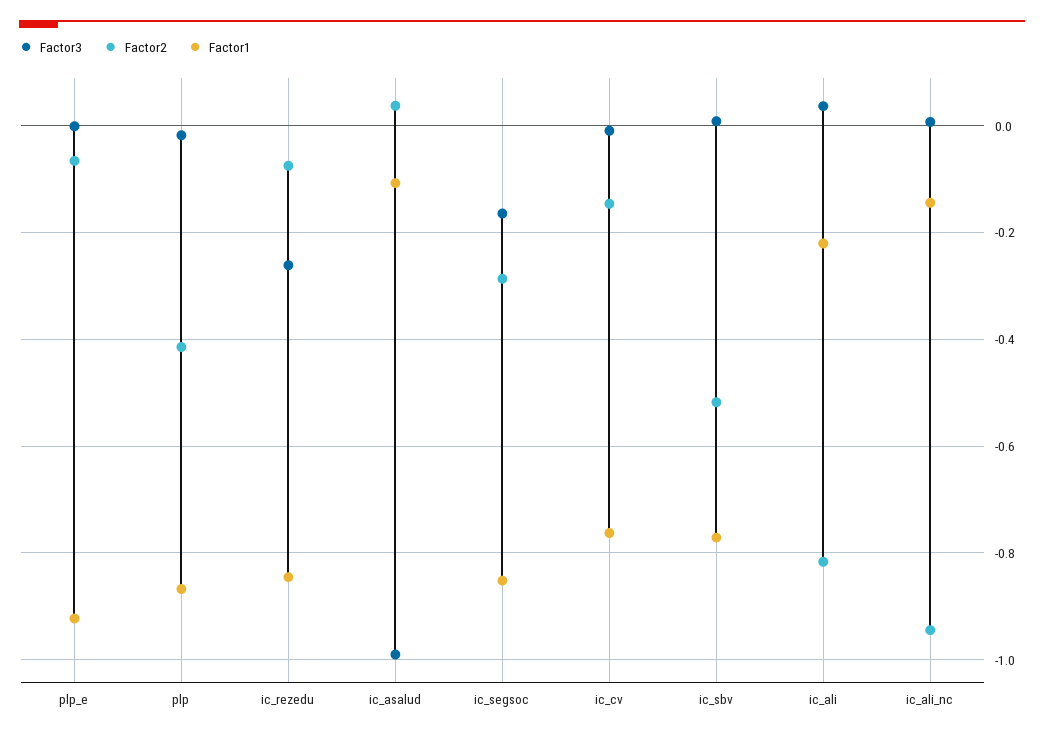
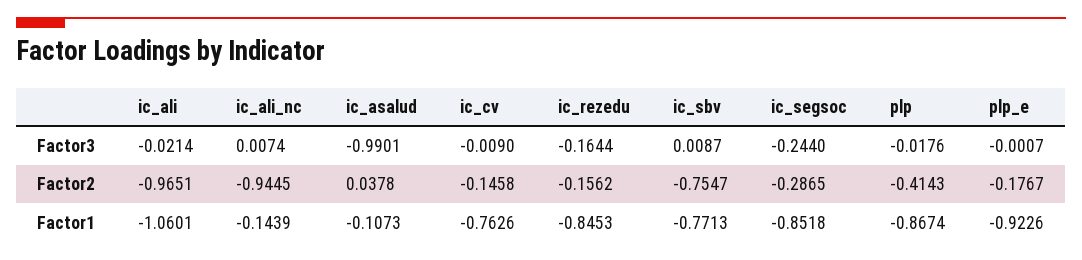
  {
    "Factor3": {
      "plp_e": -0.0007,
      "plp": -0.0176,
-     "ic_rezedu": -0.26,
+     "ic_rezedu": -0.1644,
      "ic_asalud": -0.9901,
-     "ic_segsoc": -0.16,
+     "ic_segsoc": -0.244,
      "ic_cv": -0.009,
      "ic_sbv": 0.0087,
-     "ic_ali": 0.04,
+     "ic_ali": -0.0214,
      "ic_ali_nc": 0.0074
    },
    "Factor2": {
-     "plp_e": -0.06,
+     "plp_e": -0.1767,
      "plp": -0.4143,
-     "ic_rezedu": -0.08,
+     "ic_rezedu": -0.1562,
      "ic_asalud": 0.0378,
      "ic_segsoc": -0.2865,
      "ic_cv": -0.1458,
-     "ic_sbv": -0.52,
+     "ic_sbv": -0.7547,
-     "ic_ali": -0.82,
+     "ic_ali": -0.9651,
      "ic_ali_nc": -0.9445
    },
    "Factor1": {
      "plp_e": -0.9226,
      "plp": -0.8674,
      "ic_rezedu": -0.8453,
      "ic_asalud": -0.1073,
      "ic_segsoc": -0.8518,
      "ic_cv": -0.7626,
      "ic_sbv": -0.7713,
-     "ic_ali": -0.22,
+     "ic_ali": -1.0601,
      "ic_ali_nc": -0.1439
    }
  }

